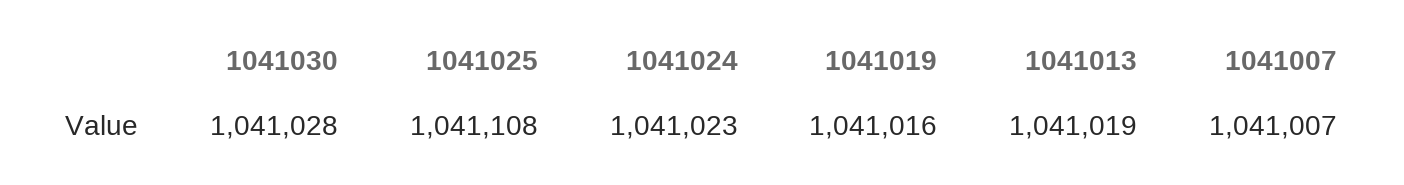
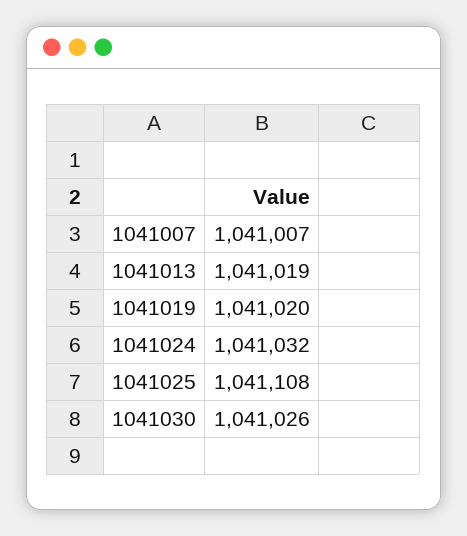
  {
-   "1041030": 1041028,
+   "1041030": 1041026,
    "1041025": 1041108,
-   "1041024": 1041023,
+   "1041024": 1041032,
-   "1041019": 1041016,
+   "1041019": 1041020,
    "1041013": 1041019,
    "1041007": 1041007
  }

